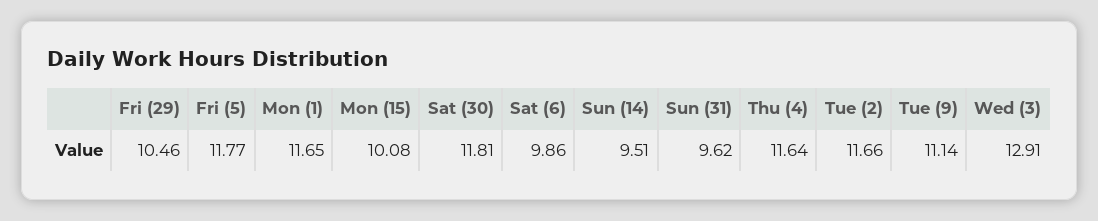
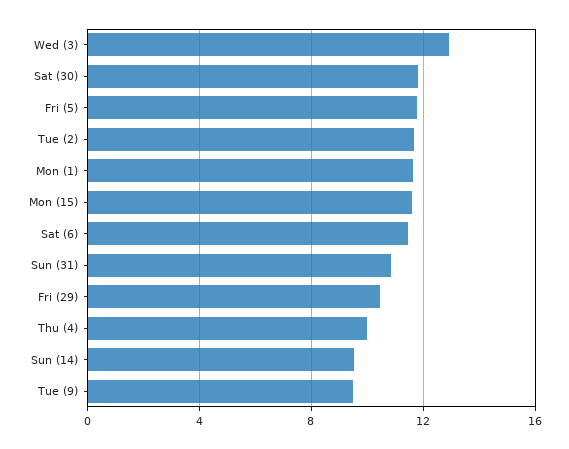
  {
    "Fri (29)": 10.46,
    "Fri (5)": 11.77,
    "Mon (1)": 11.65,
-   "Mon (15)": 10.08,
+   "Mon (15)": 11.5,
    "Sat (30)": 11.81,
-   "Sat (6)": 9.86,
+   "Sat (6)": 11.5,
    "Sun (14)": 9.51,
-   "Sun (31)": 9.62,
+   "Sun (31)": 11,
-   "Thu (4)": 11.64,
+   "Thu (4)": 10,
    "Tue (2)": 11.66,
-   "Tue (9)": 11.14,
+   "Tue (9)": 9.5,
    "Wed (3)": 12.91
  }

